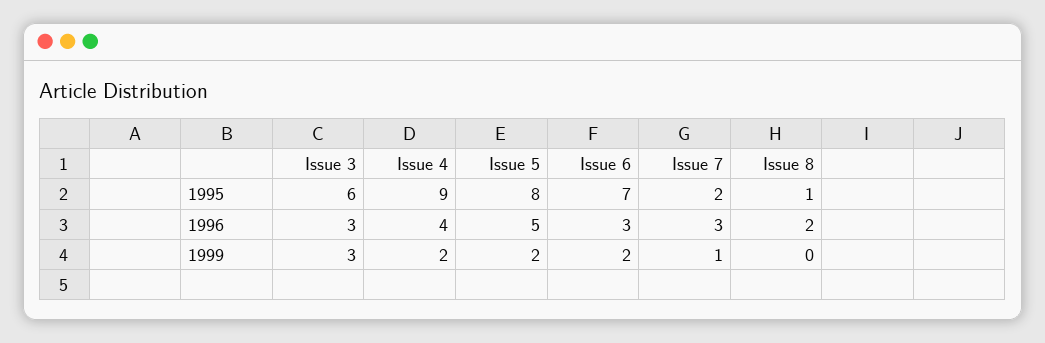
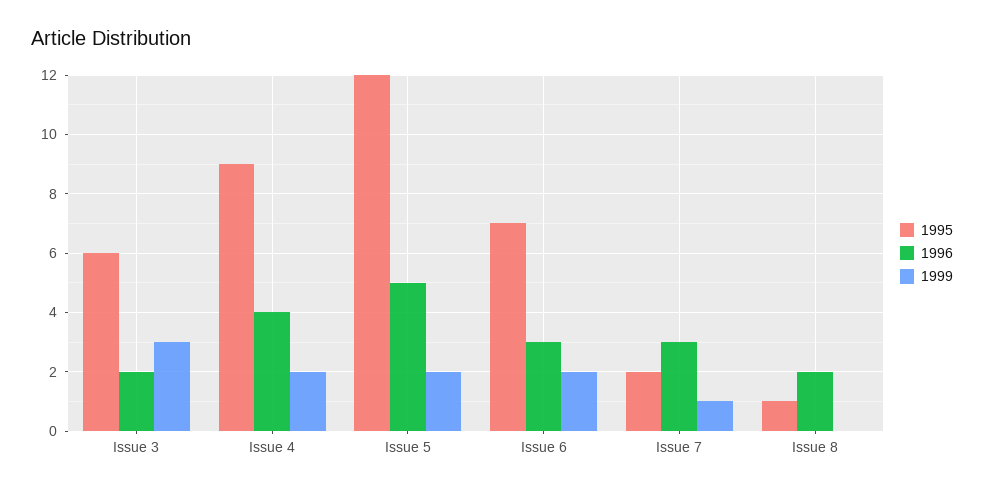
  {
    "1995": {
      "Issue 3": 6,
      "Issue 4": 9,
-     "Issue 5": 8,
+     "Issue 5": 12,
      "Issue 6": 7,
      "Issue 7": 2,
      "Issue 8": 1
    },
    "1996": {
-     "Issue 3": 3,
+     "Issue 3": 2,
      "Issue 4": 4,
      "Issue 5": 5,
      "Issue 6": 3,
      "Issue 7": 3,
      "Issue 8": 2
    },
    "1999": {
      "Issue 3": 3,
      "Issue 4": 2,
      "Issue 5": 2,
      "Issue 6": 2,
      "Issue 7": 1,
      "Issue 8": 0
    }
  }

